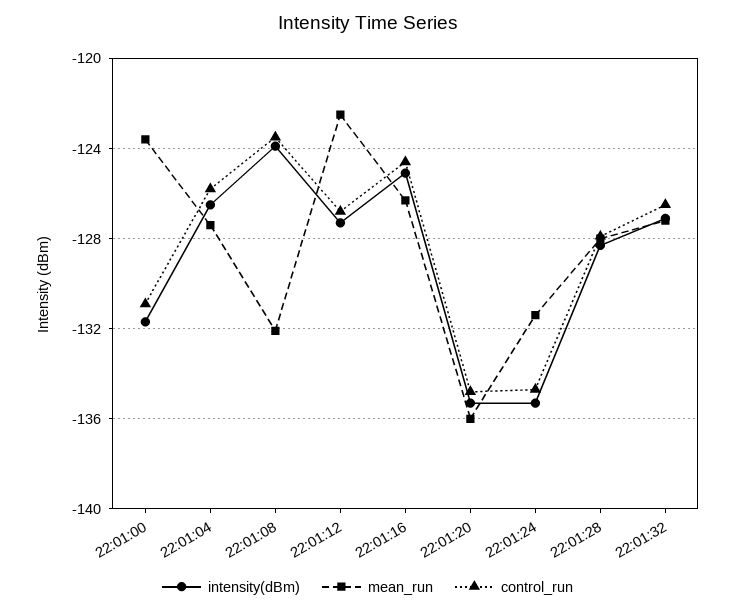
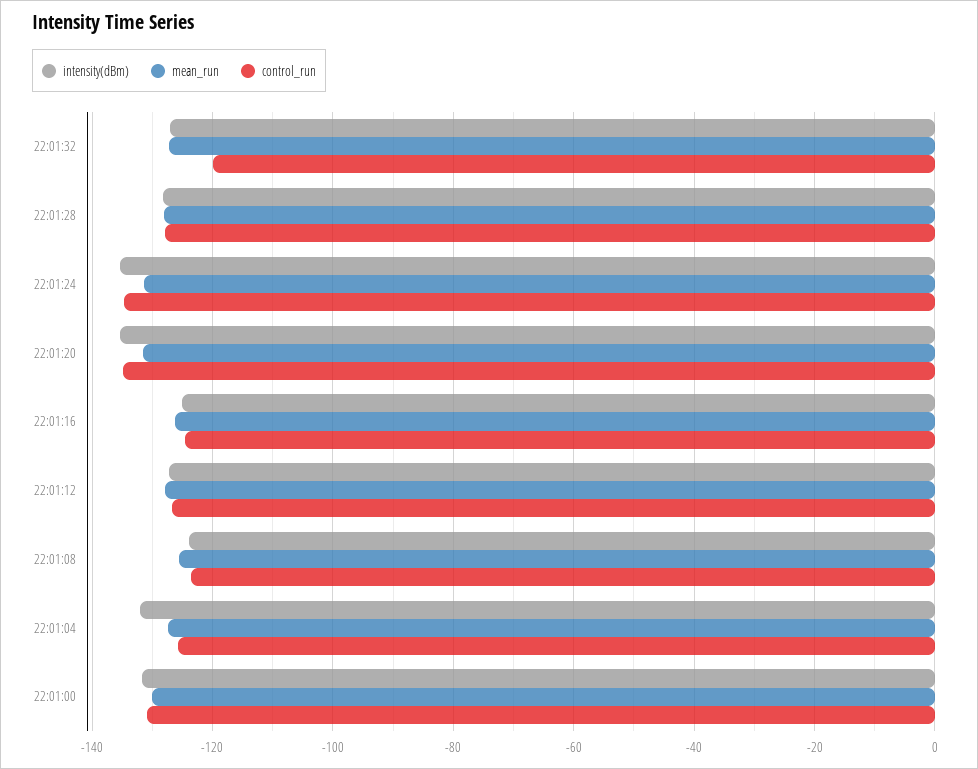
  {
    "intensity(dBm)": {
      "22:01:00": -131.5,
-     "22:01:04": -126.5,
+     "22:01:04": -132,
      "22:01:08": -124,
      "22:01:12": -127.5,
      "22:01:16": -125,
      "22:01:20": -135.5,
      "22:01:24": -135.5,
      "22:01:28": -128.5,
      "22:01:32": -127
    },
    "mean_run": {
-     "22:01:00": -123.5,
+     "22:01:00": -130,
      "22:01:04": -127.5,
-     "22:01:08": -132,
+     "22:01:08": -126,
-     "22:01:12": -122.5,
+     "22:01:12": -128,
      "22:01:16": -126.5,
-     "22:01:20": -136,
+     "22:01:20": -132,
      "22:01:24": -131.5,
      "22:01:28": -128,
      "22:01:32": -127
    },
    "control_run": {
      "22:01:00": -131,
      "22:01:04": -126,
      "22:01:08": -123.5,
      "22:01:12": -127,
      "22:01:16": -124.5,
      "22:01:20": -135,
      "22:01:24": -134.5,
      "22:01:28": -128,
-     "22:01:32": -126.5
+     "22:01:32": -120
    }
  }

